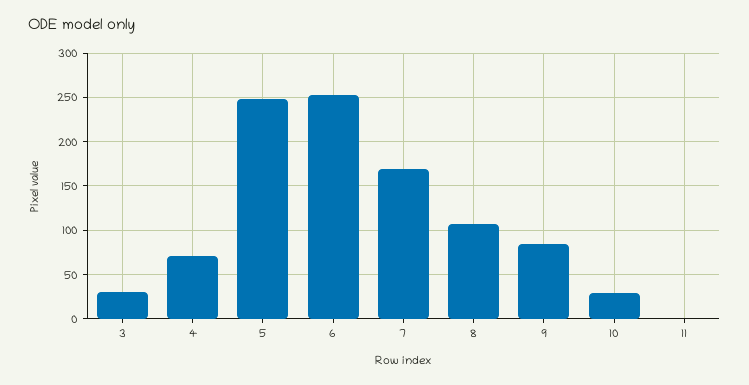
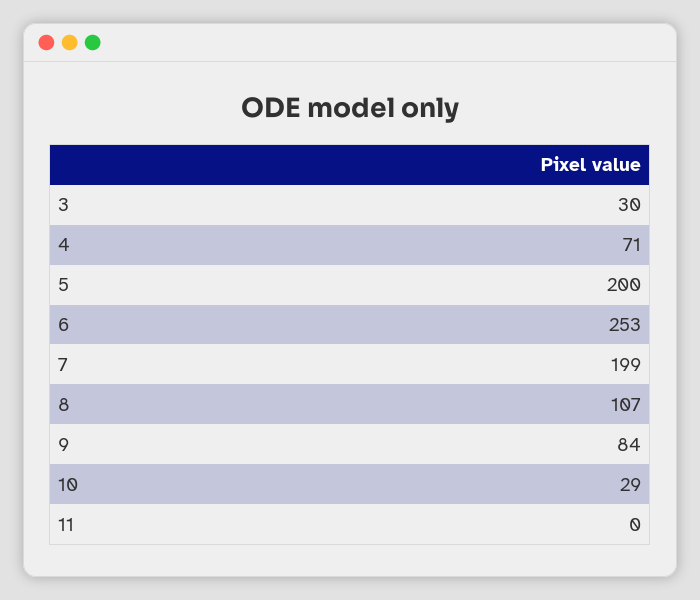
  {
    "3": 30,
    "4": 71,
-   "5": 250,
+   "5": 200,
    "6": 253,
-   "7": 170,
+   "7": 199,
    "8": 107,
    "9": 84,
    "10": 29,
    "11": 0
  }

